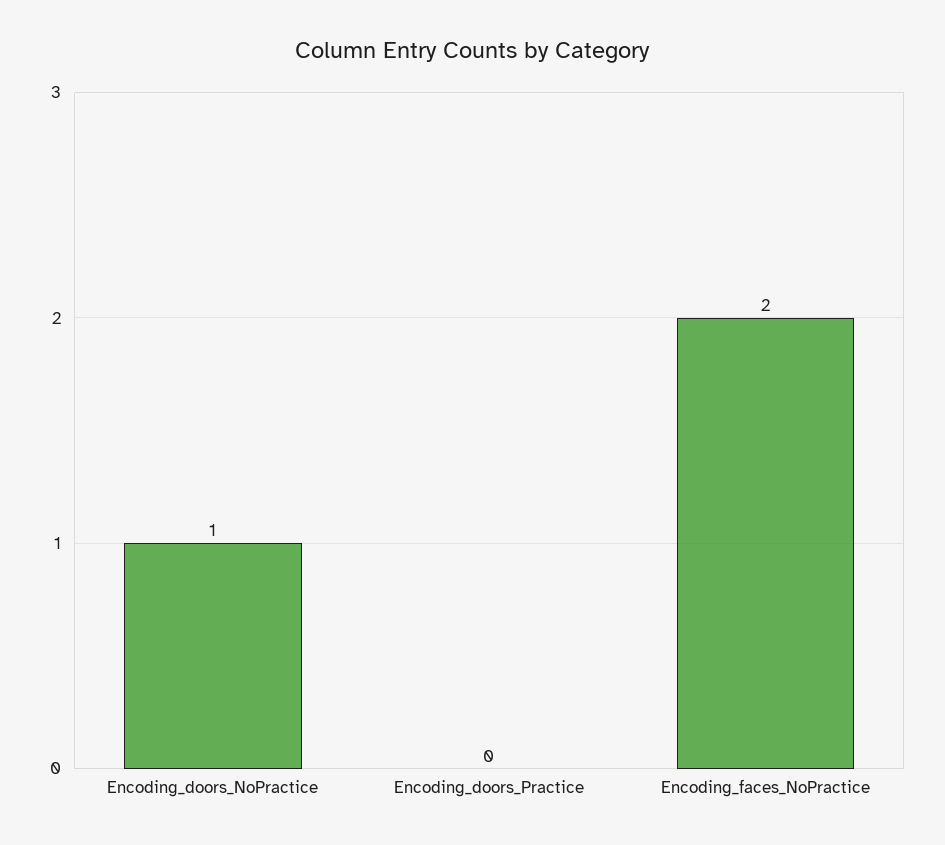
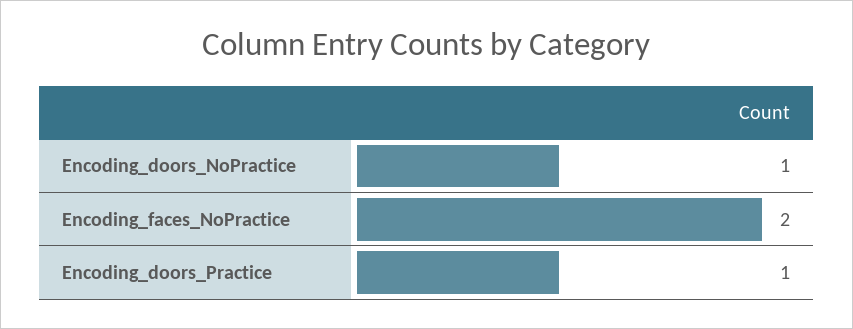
  {
    "Encoding_doors_NoPractice": 1,
-   "Encoding_doors_Practice": 0,
+   "Encoding_doors_Practice": 1,
    "Encoding_faces_NoPractice": 2
  }

